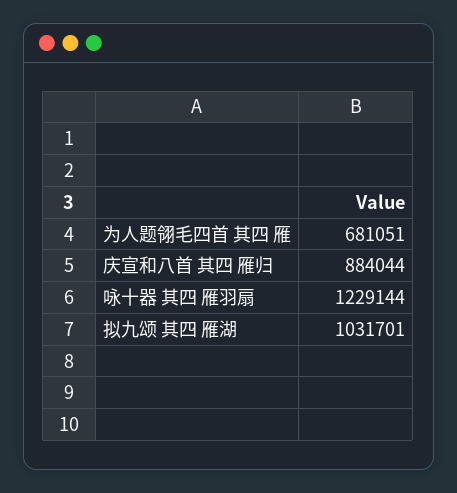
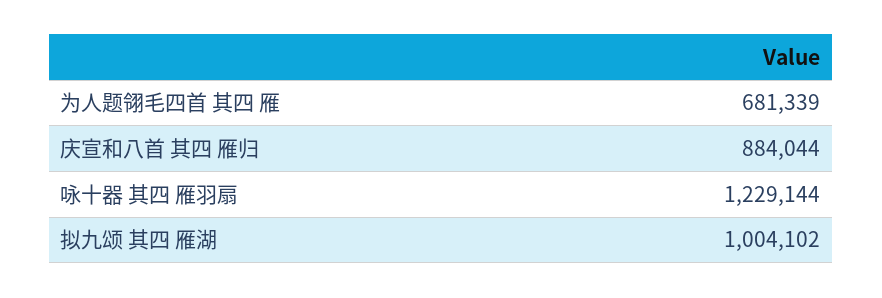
  {
-   "为人题翎毛四首 其四 雁": 681051,
+   "为人题翎毛四首 其四 雁": 681339,
    "庆宣和八首 其四 雁归": 884044,
    "咏十器 其四 雁羽扇": 1229144,
-   "拟九颂 其四 雁湖": 1031701
+   "拟九颂 其四 雁湖": 1004102
  }

